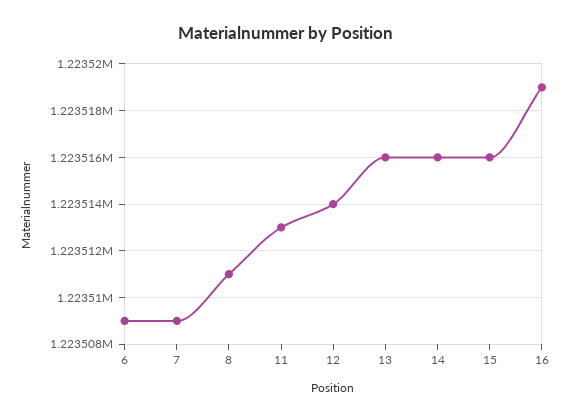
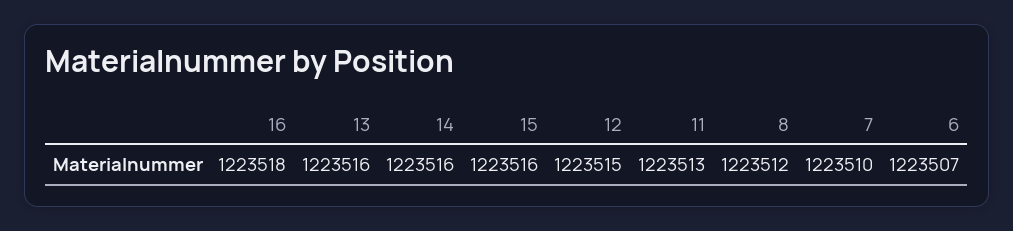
  {
-   "6": 1223509,
+   "6": 1223507,
-   "7": 1223509,
+   "7": 1223510,
-   "8": 1223511,
+   "8": 1223512,
    "11": 1223513,
-   "12": 1223514,
+   "12": 1223515,
    "13": 1223516,
    "14": 1223516,
    "15": 1223516,
-   "16": 1223519
+   "16": 1223518
  }

